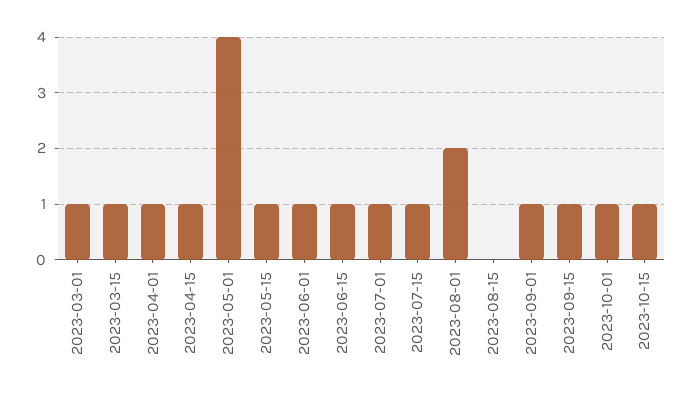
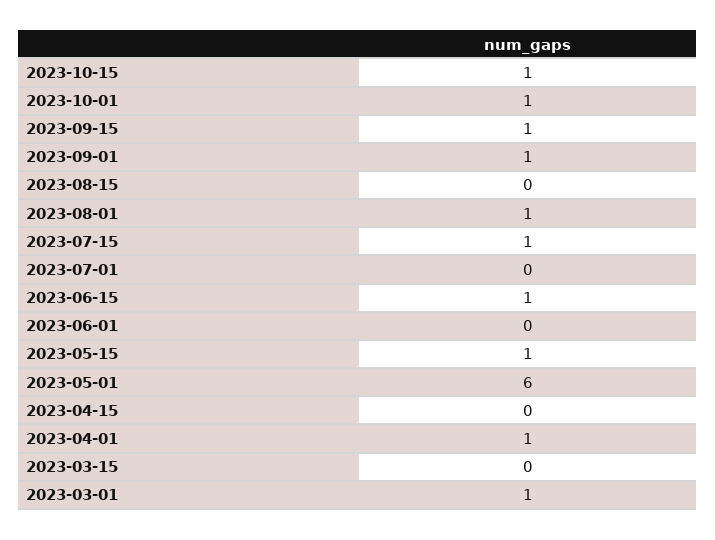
  {
    "2023-03-01": 1,
-   "2023-03-15": 1,
+   "2023-03-15": 0,
    "2023-04-01": 1,
-   "2023-04-15": 1,
+   "2023-04-15": 0,
-   "2023-05-01": 4,
+   "2023-05-01": 6,
    "2023-05-15": 1,
-   "2023-06-01": 1,
+   "2023-06-01": 0,
    "2023-06-15": 1,
-   "2023-07-01": 1,
+   "2023-07-01": 0,
    "2023-07-15": 1,
-   "2023-08-01": 2,
+   "2023-08-01": 1,
    "2023-08-15": 0,
    "2023-09-01": 1,
    "2023-09-15": 1,
    "2023-10-01": 1,
    "2023-10-15": 1
  }

